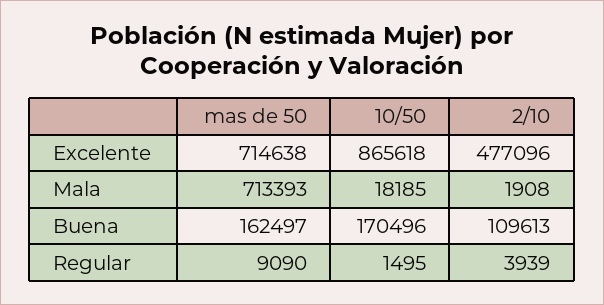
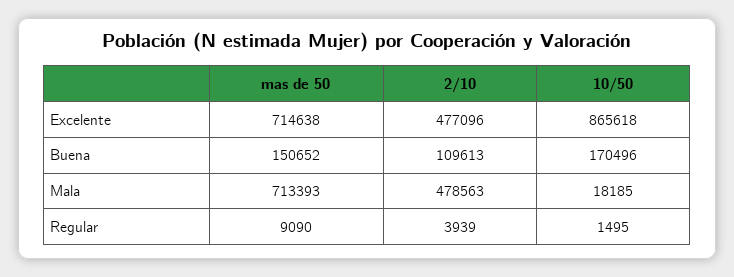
  {
    "mas de 50": {
      "Excelente": 714638,
      "Mala": 713393,
-     "Buena": 162497,
+     "Buena": 150652,
      "Regular": 9090
    },
    "10/50": {
      "Excelente": 865618,
      "Mala": 18185,
      "Buena": 170496,
      "Regular": 1495
    },
    "2/10": {
      "Excelente": 477096,
-     "Mala": 1908,
+     "Mala": 478563,
      "Buena": 109613,
      "Regular": 3939
    }
  }

